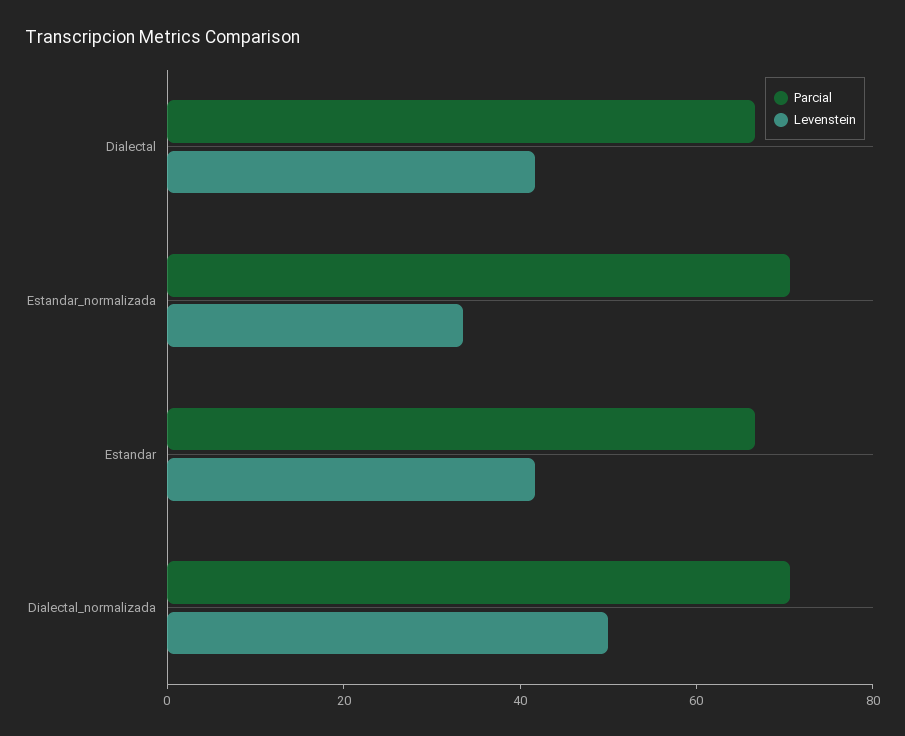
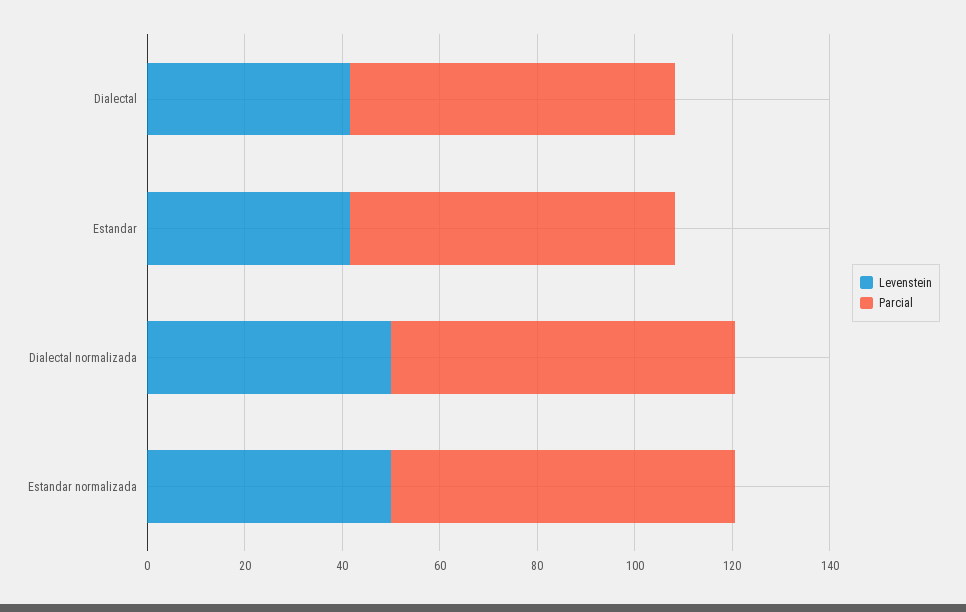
  {
    "Parcial": {
      "Dialectal": 65,
      "Estandar_normalizada": 70,
      "Estandar": 65,
      "Dialectal_normalizada": 70
    },
    "Levenstein": {
      "Dialectal": 40,
-     "Estandar_normalizada": 35,
+     "Estandar_normalizada": 50,
      "Estandar": 40,
      "Dialectal_normalizada": 50
    }
  }

